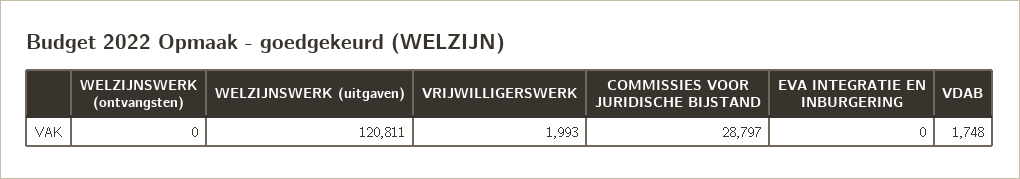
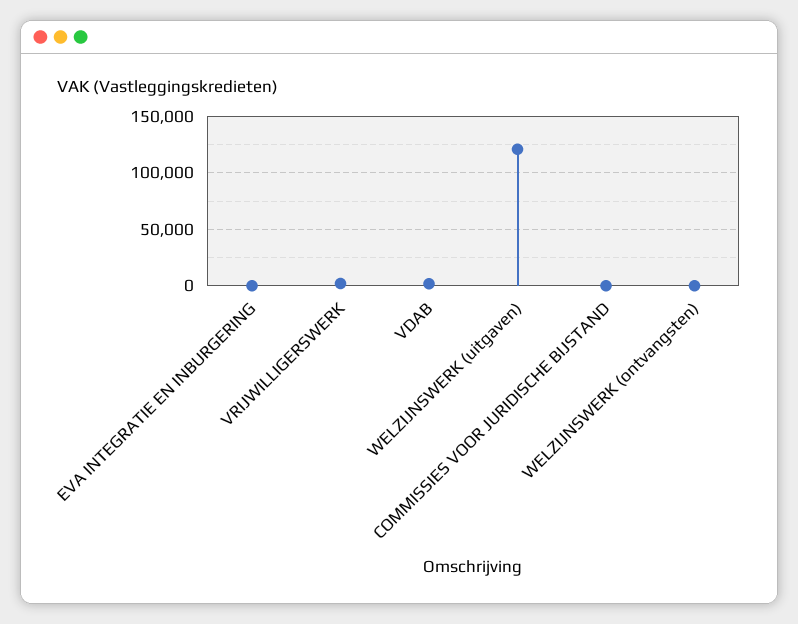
  {
    "WELZIJNSWERK (ontvangsten)": 0,
    "WELZIJNSWERK (uitgaven)": 120811,
    "VRIJWILLIGERSWERK": 1993,
-   "COMMISSIES VOOR JURIDISCHE BIJSTAND": 28797,
+   "COMMISSIES VOOR JURIDISCHE BIJSTAND": 0,
    "EVA INTEGRATIE EN INBURGERING": 0,
    "VDAB": 1748
  }

